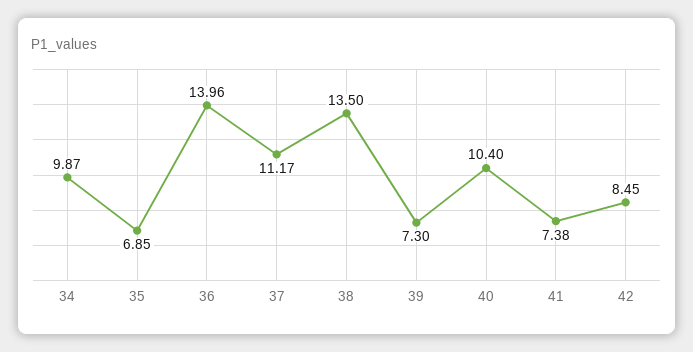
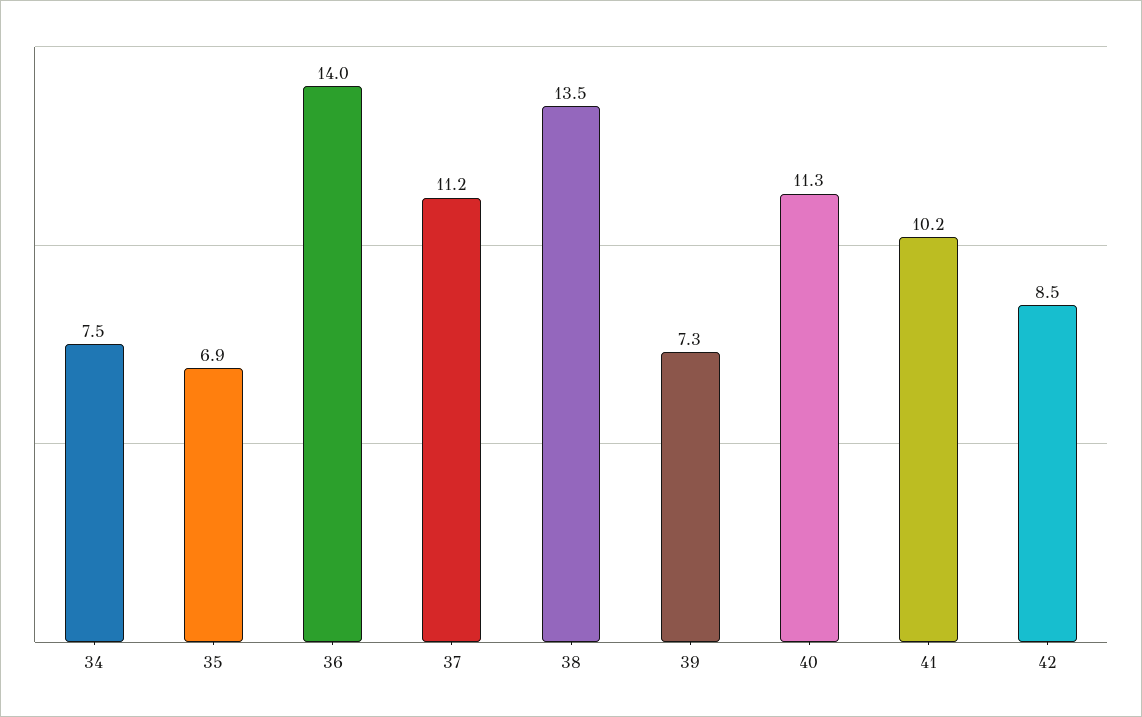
  {
-   "34": 9.87,
+   "34": 7.5,
    "35": 6.85,
    "36": 13.96,
    "37": 11.17,
    "38": 13.5,
    "39": 7.3,
-   "40": 10.4,
+   "40": 11.3,
-   "41": 7.38,
+   "41": 10.2,
    "42": 8.45
  }

